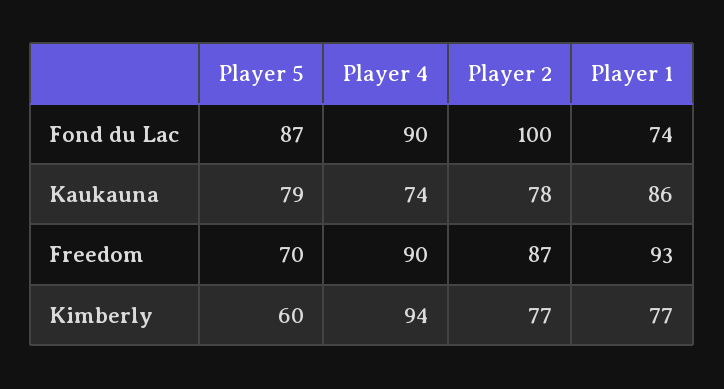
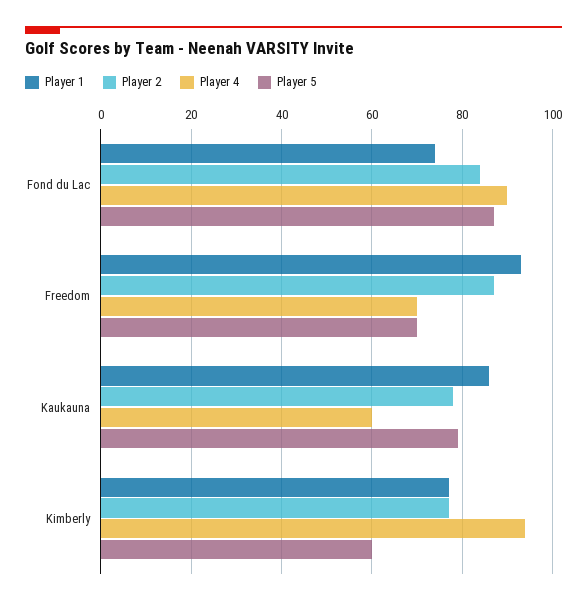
  {
    "Player 5": {
      "Fond du Lac": 87,
      "Kaukauna": 79,
      "Freedom": 70,
      "Kimberly": 60
    },
    "Player 4": {
      "Fond du Lac": 90,
-     "Kaukauna": 74,
+     "Kaukauna": 60,
-     "Freedom": 90,
+     "Freedom": 70,
      "Kimberly": 94
    },
    "Player 2": {
-     "Fond du Lac": 100,
+     "Fond du Lac": 85,
      "Kaukauna": 78,
      "Freedom": 87,
      "Kimberly": 77
    },
    "Player 1": {
      "Fond du Lac": 74,
      "Kaukauna": 86,
      "Freedom": 93,
      "Kimberly": 77
    }
  }

